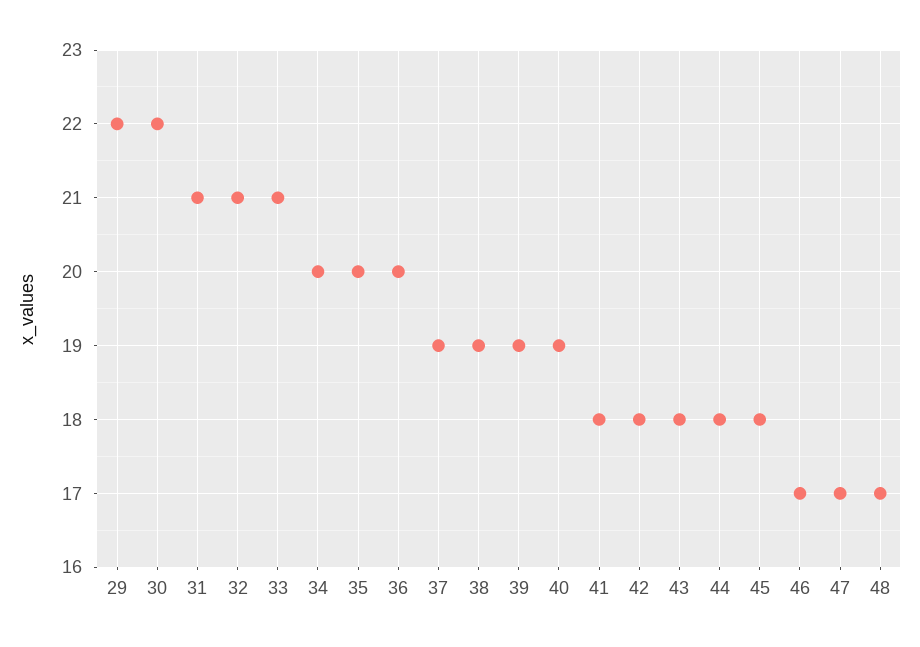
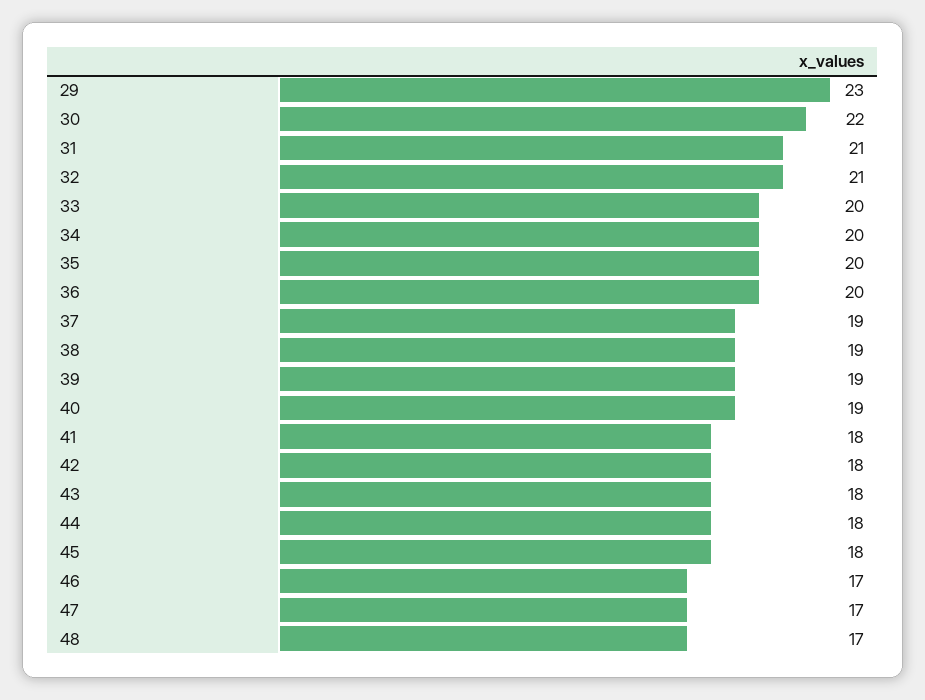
  {
-   "29": 22,
+   "29": 23,
    "30": 22,
    "31": 21,
    "32": 21,
-   "33": 21,
+   "33": 20,
    "34": 20,
    "35": 20,
    "36": 20,
    "37": 19,
    "38": 19,
    "39": 19,
    "40": 19,
    "41": 18,
    "42": 18,
    "43": 18,
    "44": 18,
    "45": 18,
    "46": 17,
    "47": 17,
    "48": 17
  }

